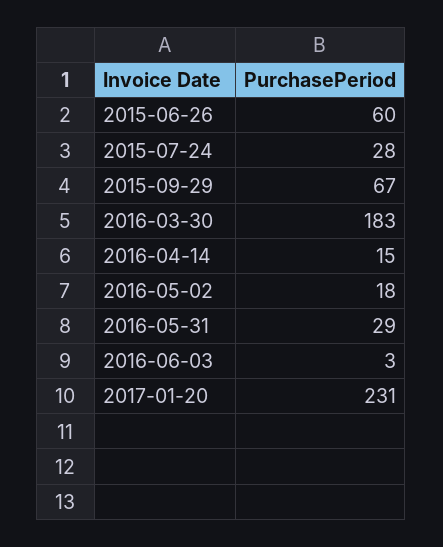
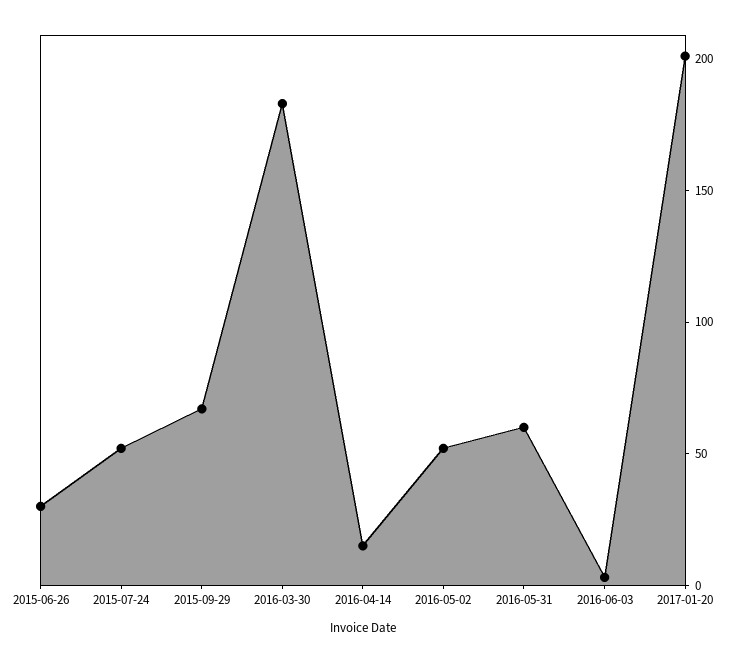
  {
-   "2015-06-26": 60,
+   "2015-06-26": 30,
-   "2015-07-24": 28,
+   "2015-07-24": 50,
    "2015-09-29": 67,
    "2016-03-30": 183,
    "2016-04-14": 15,
-   "2016-05-02": 18,
+   "2016-05-02": 50,
-   "2016-05-31": 29,
+   "2016-05-31": 60,
    "2016-06-03": 3,
-   "2017-01-20": 231
+   "2017-01-20": 200
  }

